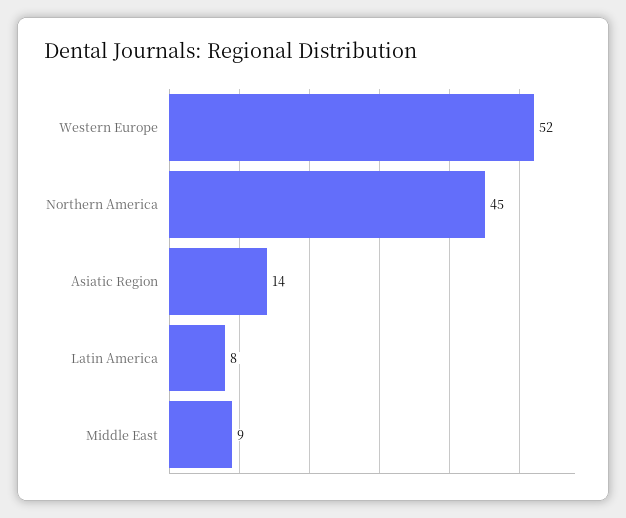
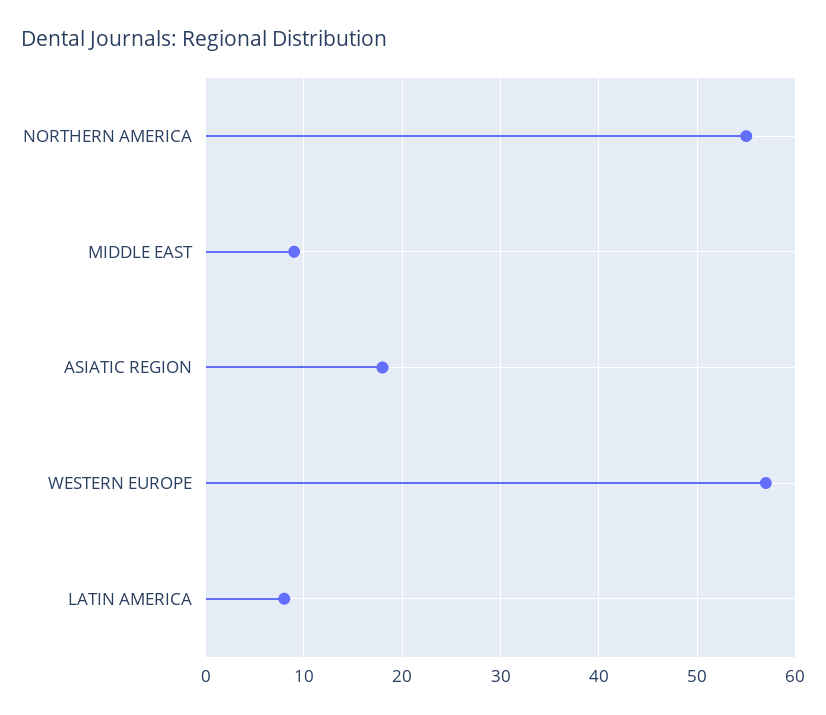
  {
-   "Western Europe": 52,
+   "Western Europe": 57,
-   "Northern America": 45,
+   "Northern America": 55,
-   "Asiatic Region": 14,
+   "Asiatic Region": 18,
    "Latin America": 8,
    "Middle East": 9
  }

